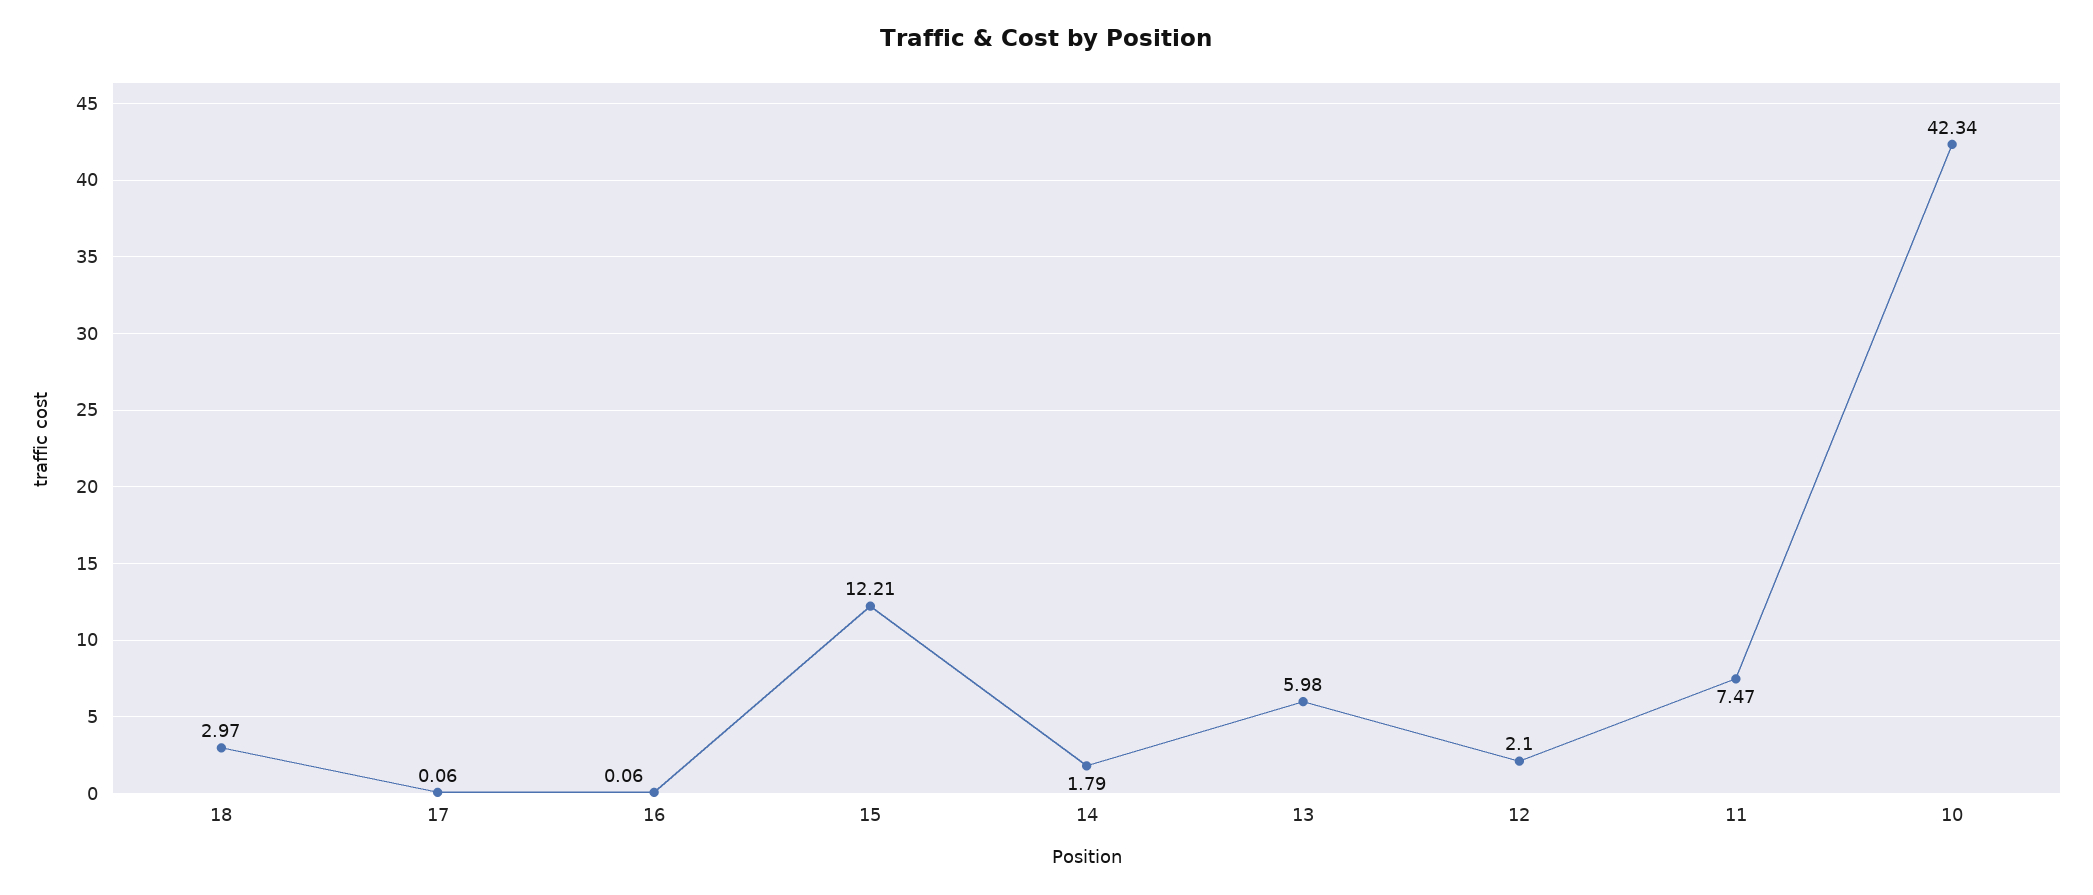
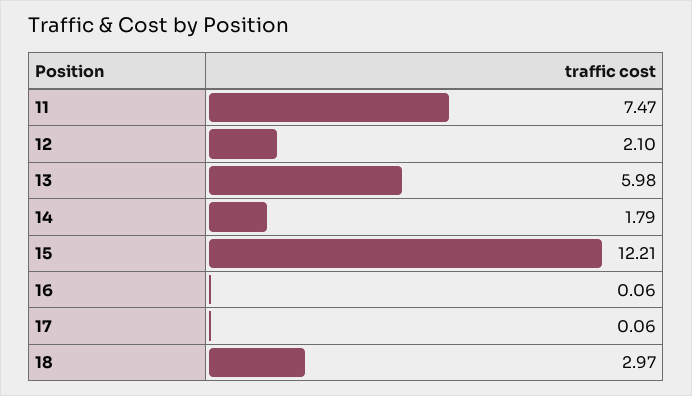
  {
    "18": 2.97,
    "17": 0.06,
    "16": 0.06,
    "15": 12.21,
    "14": 1.79,
    "13": 5.98,
    "12": 2.1,
-   "11": 7.47,
+   "11": 7.47
-   "10": 42.34
  }

